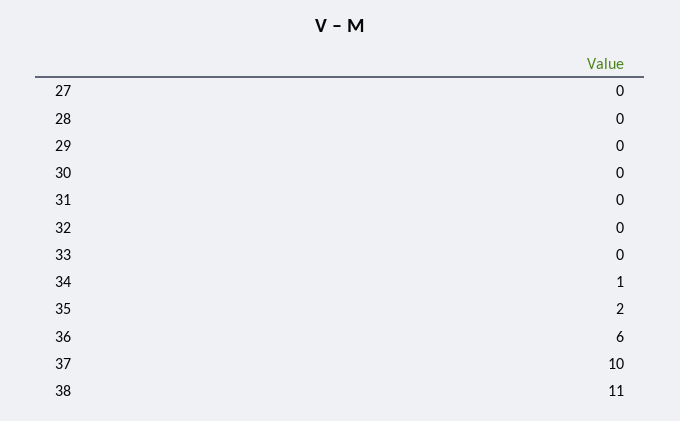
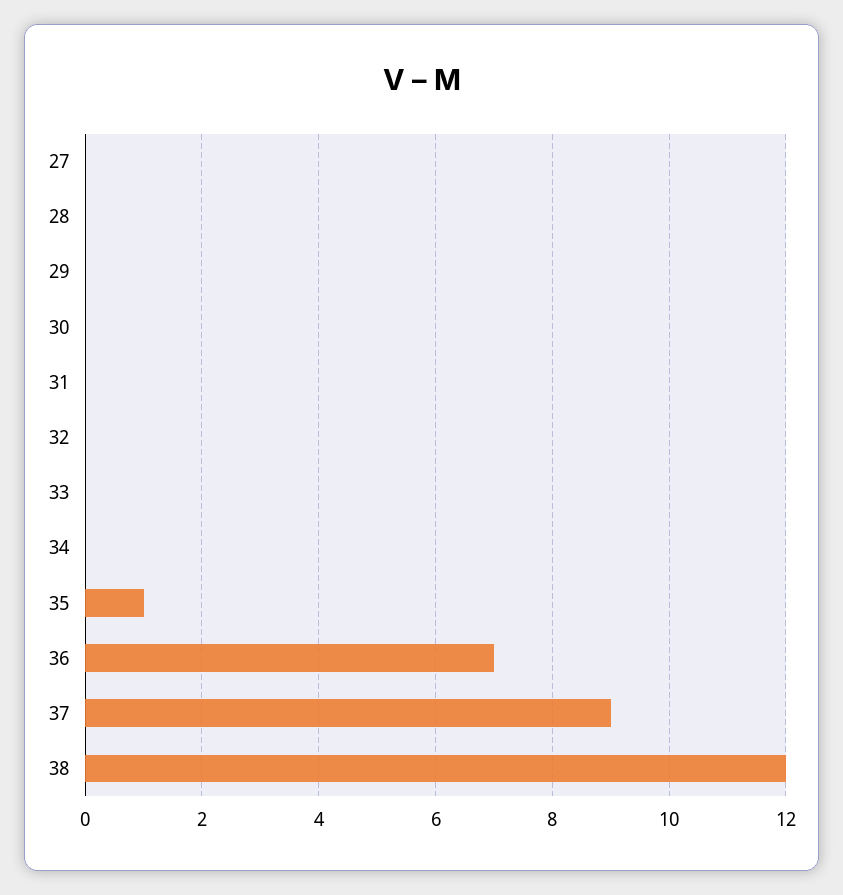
  {
    "27": 0,
    "28": 0,
    "29": 0,
    "30": 0,
    "31": 0,
    "32": 0,
    "33": 0,
-   "34": 1,
+   "34": 0,
-   "35": 2,
+   "35": 1,
-   "36": 6,
+   "36": 7,
-   "37": 10,
+   "37": 9,
-   "38": 11
+   "38": 12
  }

